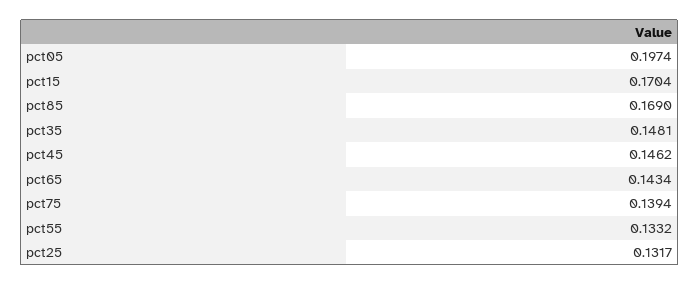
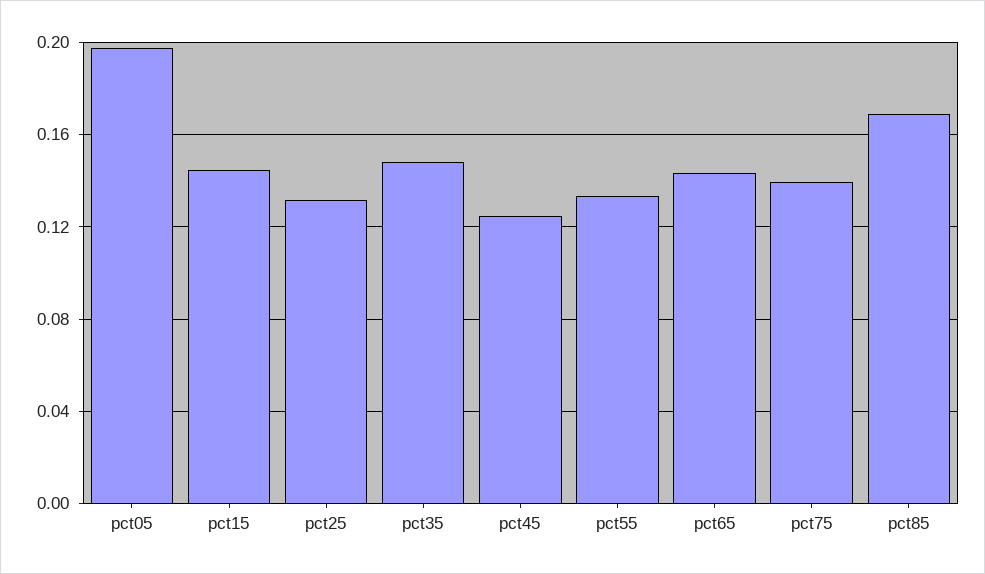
  {
    "pct05": 0.1974,
-   "pct15": 0.1704,
+   "pct15": 0.145,
    "pct85": 0.169,
    "pct35": 0.1481,
-   "pct45": 0.1462,
+   "pct45": 0.125,
    "pct65": 0.1434,
    "pct75": 0.1394,
    "pct55": 0.1332,
    "pct25": 0.1317
  }

